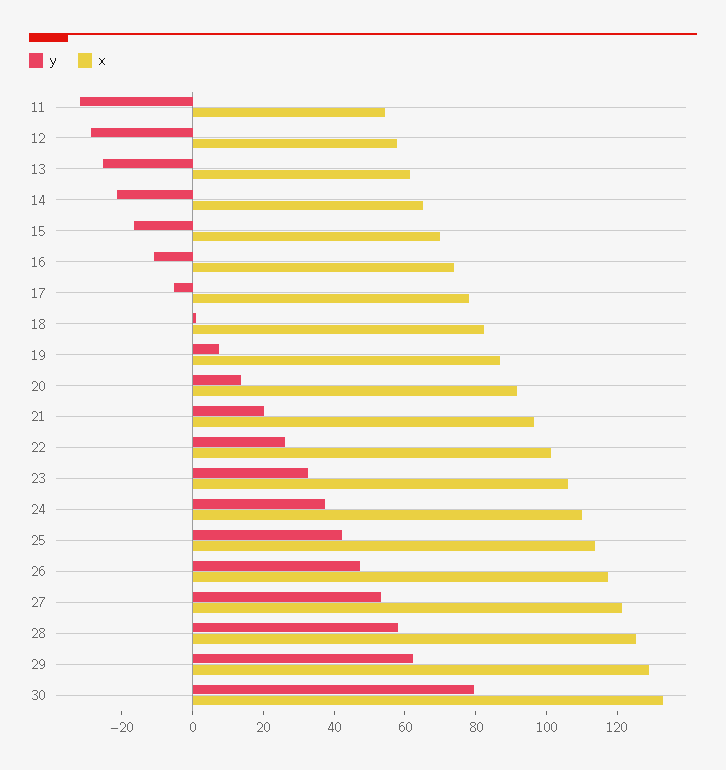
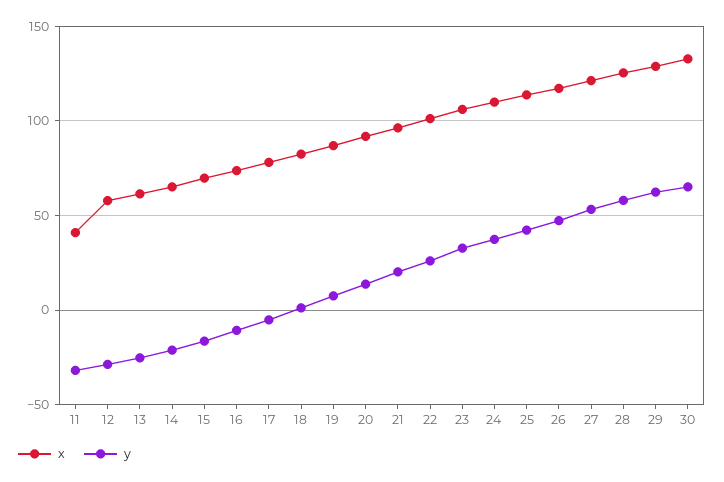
  {
    "y": {
      "11": -30,
      "12": -30,
      "13": -25,
      "14": -20,
      "15": -15,
      "16": -10,
      "17": -5,
      "18": 0,
      "19": 10,
      "20": 15,
      "21": 20,
      "22": 25,
      "23": 35,
      "24": 35,
      "25": 40,
      "26": 45,
      "27": 55,
      "28": 60,
      "29": 60,
-     "30": 80
+     "30": 65
    },
    "x": {
-     "11": 55,
+     "11": 40,
      "12": 60,
      "13": 60,
      "14": 65,
      "15": 70,
      "16": 75,
      "17": 80,
      "18": 80,
      "19": 85,
      "20": 90,
      "21": 95,
      "22": 100,
      "23": 105,
      "24": 110,
      "25": 115,
      "26": 115,
      "27": 120,
      "28": 125,
      "29": 130,
      "30": 135
    }
  }

